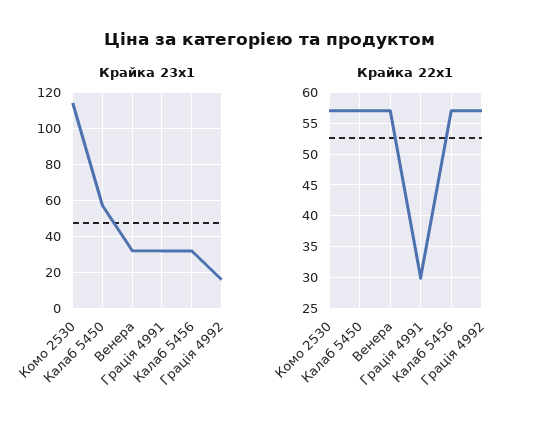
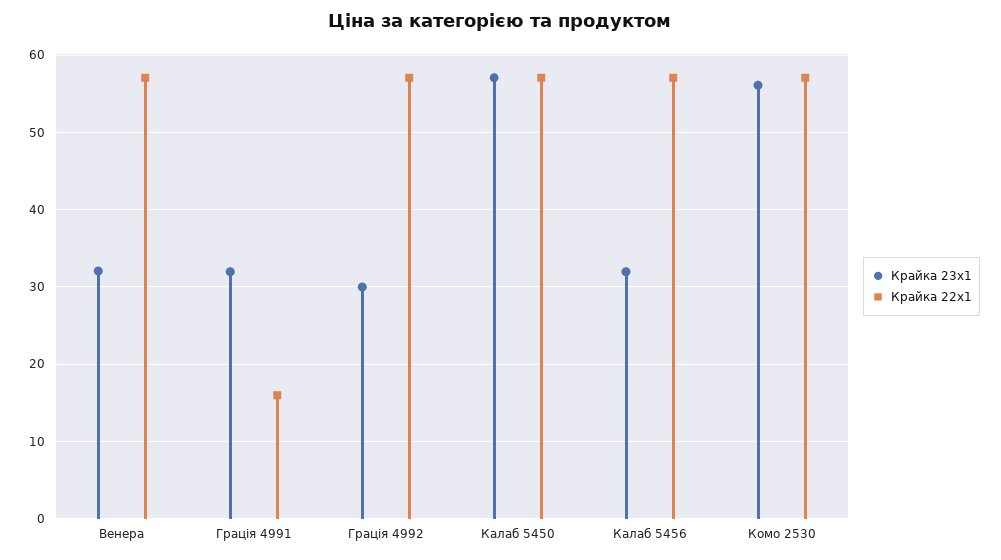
  {
    "Крайка 23x1": {
-     "Комо 2530": 115,
+     "Комо 2530": 56,
      "Калаб 5450": 57,
      "Венера": 32,
      "Грація 4991": 32,
      "Калаб 5456": 32,
-     "Грація 4992": 15
+     "Грація 4992": 30
    },
    "Крайка 22x1": {
      "Комо 2530": 57,
      "Калаб 5450": 57,
      "Венера": 57,
-     "Грація 4991": 30,
+     "Грація 4991": 16,
      "Калаб 5456": 57,
      "Грація 4992": 57
    }
  }

